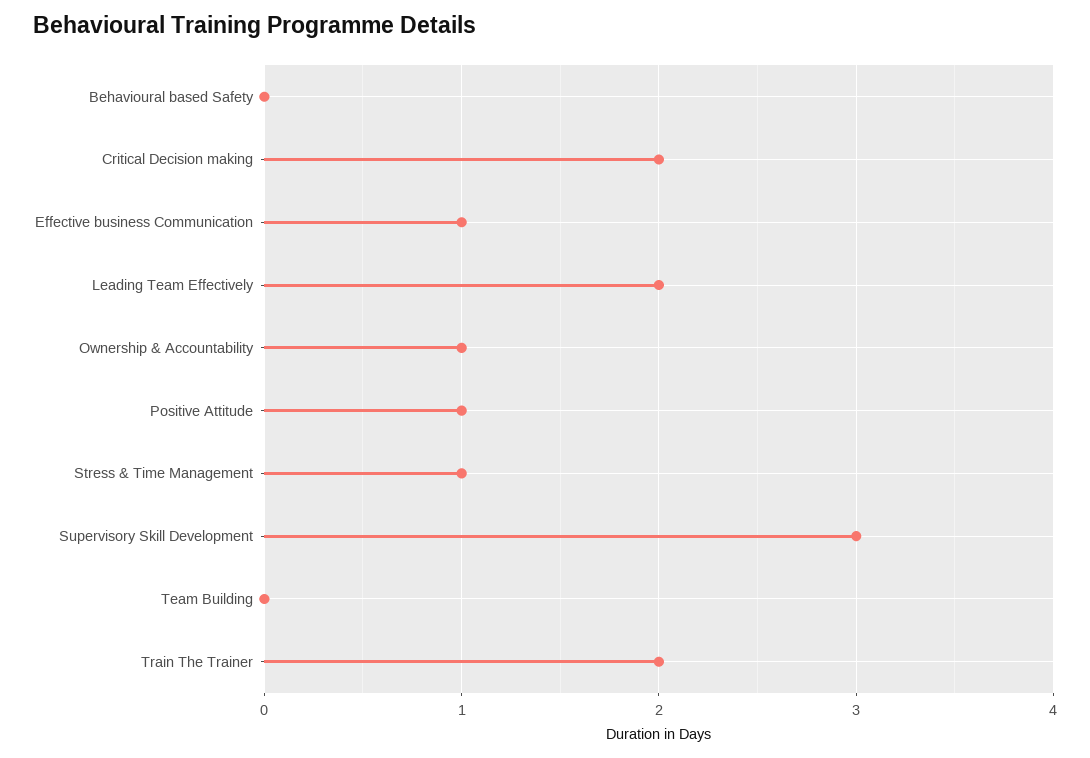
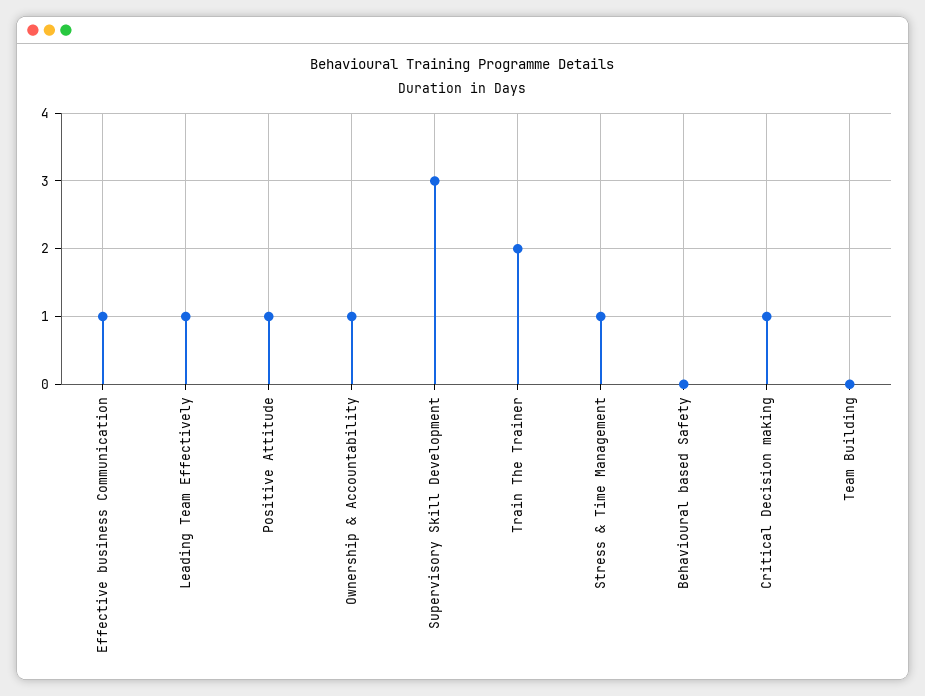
  {
    "Behavioural based Safety": 0,
-   "Critical Decision making": 2,
+   "Critical Decision making": 1,
    "Effective business Communication": 1,
-   "Leading Team Effectively": 2,
+   "Leading Team Effectively": 1,
    "Ownership & Accountability": 1,
    "Positive Attitude": 1,
    "Stress & Time Management": 1,
    "Supervisory Skill Development": 3,
    "Team Building": 0,
    "Train The Trainer": 2
  }

